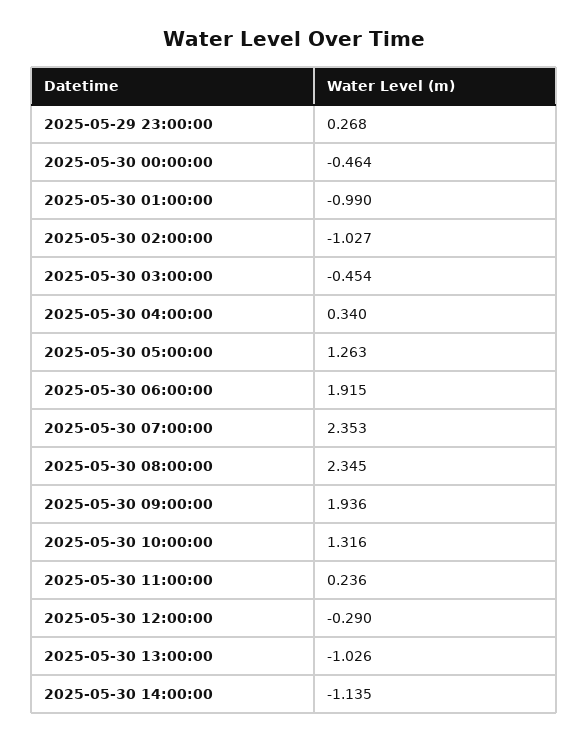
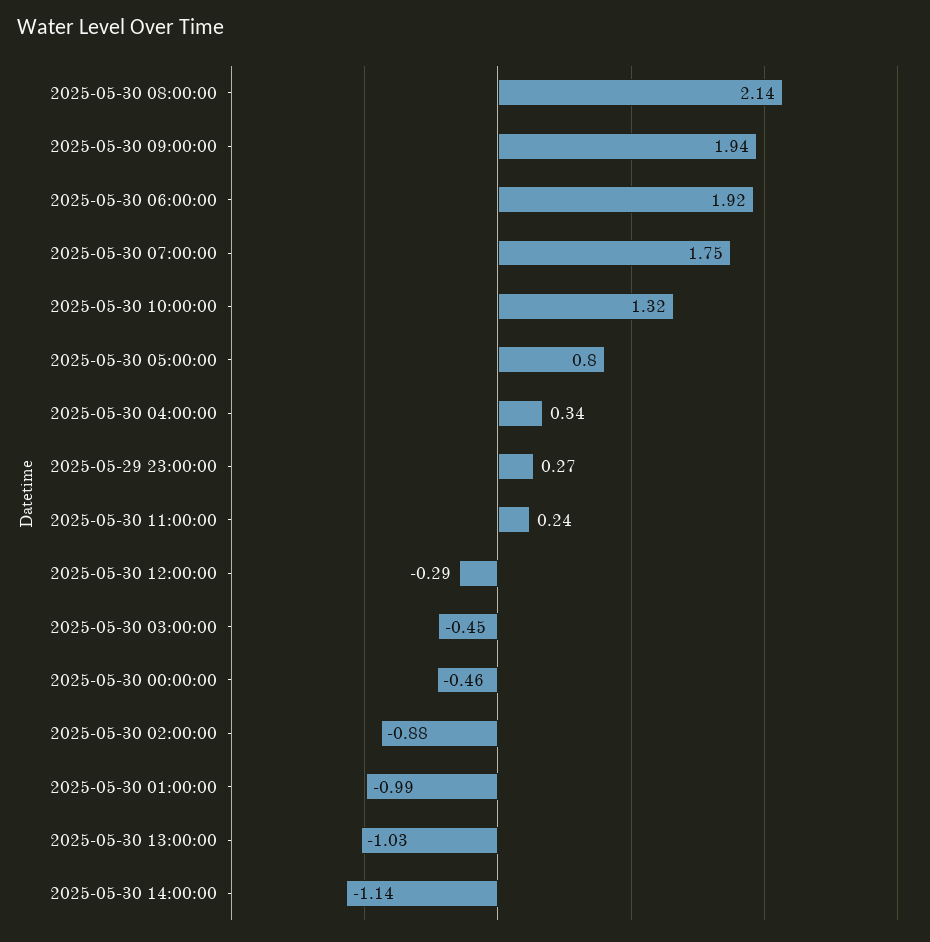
  {
    "2025-05-29 23:00:00": 0.268,
    "2025-05-30 00:00:00": -0.464,
    "2025-05-30 01:00:00": -0.99,
-   "2025-05-30 02:00:00": -1.027,
+   "2025-05-30 02:00:00": -0.88,
    "2025-05-30 03:00:00": -0.454,
    "2025-05-30 04:00:00": 0.34,
-   "2025-05-30 05:00:00": 1.263,
+   "2025-05-30 05:00:00": 0.8,
    "2025-05-30 06:00:00": 1.915,
-   "2025-05-30 07:00:00": 2.353,
+   "2025-05-30 07:00:00": 1.75,
-   "2025-05-30 08:00:00": 2.345,
+   "2025-05-30 08:00:00": 2.14,
    "2025-05-30 09:00:00": 1.936,
    "2025-05-30 10:00:00": 1.316,
    "2025-05-30 11:00:00": 0.236,
    "2025-05-30 12:00:00": -0.29,
    "2025-05-30 13:00:00": -1.026,
    "2025-05-30 14:00:00": -1.135
  }

